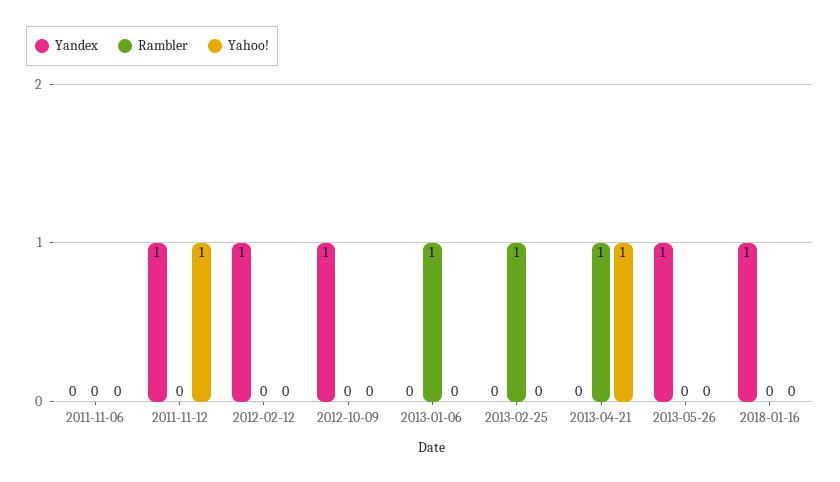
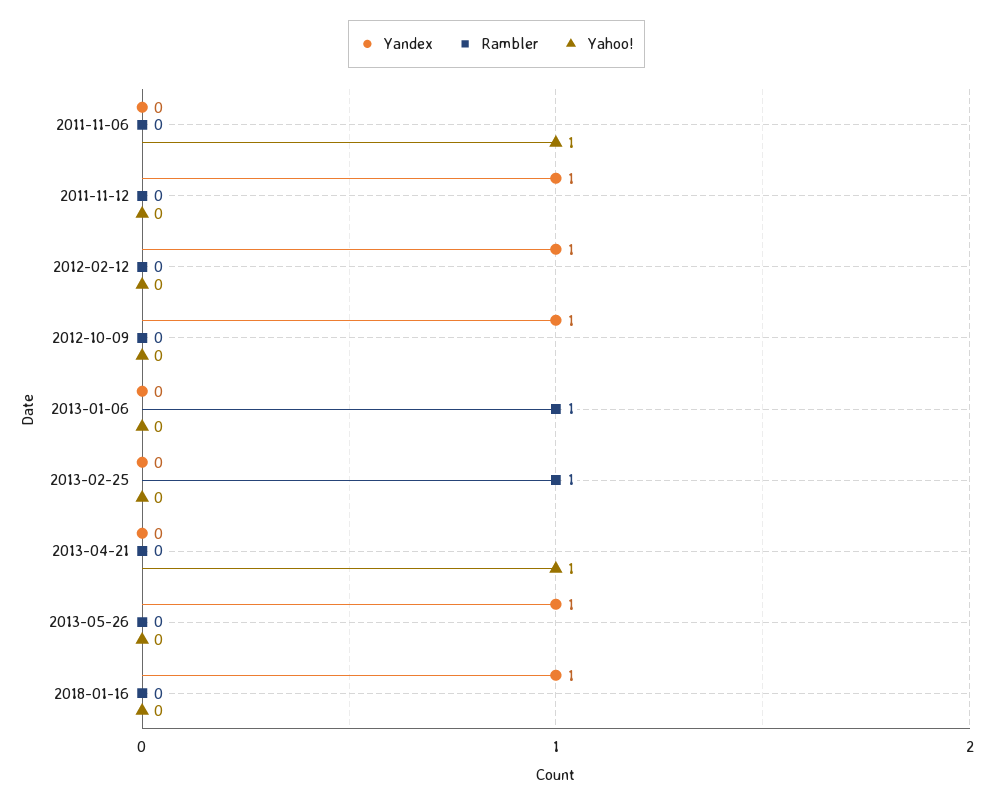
  {
    "Yandex": {
      "2011-11-06": 0,
      "2011-11-12": 1,
      "2012-02-12": 1,
      "2012-10-09": 1,
      "2013-01-06": 0,
      "2013-02-25": 0,
      "2013-04-21": 0,
      "2013-05-26": 1,
      "2018-01-16": 1
    },
    "Rambler": {
      "2011-11-06": 0,
      "2011-11-12": 0,
      "2012-02-12": 0,
      "2012-10-09": 0,
      "2013-01-06": 1,
      "2013-02-25": 1,
-     "2013-04-21": 1,
+     "2013-04-21": 0,
      "2013-05-26": 0,
      "2018-01-16": 0
    },
    "Yahoo!": {
-     "2011-11-06": 0,
+     "2011-11-06": 1,
-     "2011-11-12": 1,
+     "2011-11-12": 0,
      "2012-02-12": 0,
      "2012-10-09": 0,
      "2013-01-06": 0,
      "2013-02-25": 0,
      "2013-04-21": 1,
      "2013-05-26": 0,
      "2018-01-16": 0
    }
  }

